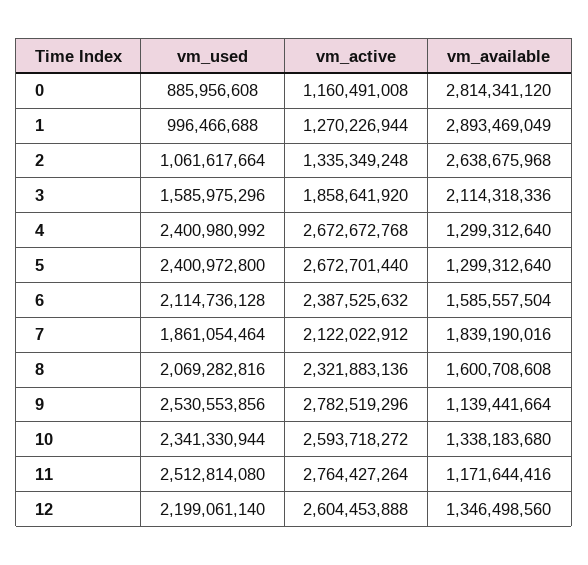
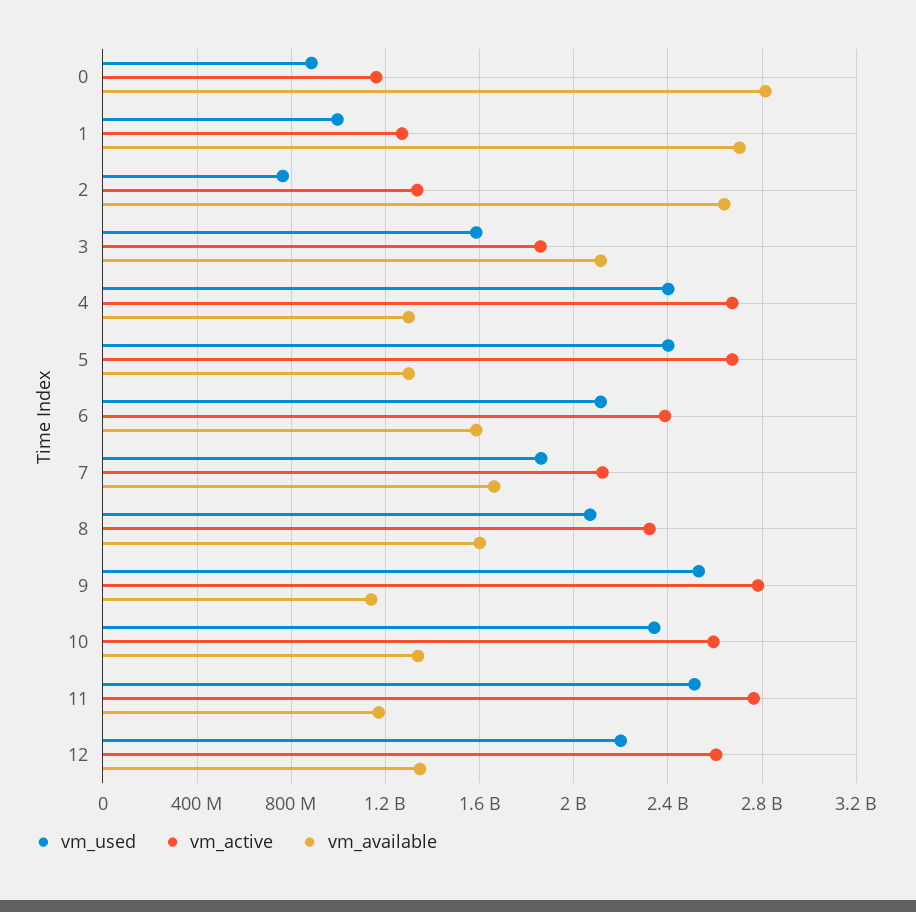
  {
    "vm_used": {
      "0": 885956608,
      "1": 996466688,
-     "2": 1061617664,
+     "2": 750000000,
      "3": 1585975296,
      "4": 2400980992,
      "5": 2400972800,
      "6": 2114736128,
      "7": 1861054464,
      "8": 2069282816,
      "9": 2530553856,
      "10": 2341330944,
      "11": 2512814080,
      "12": 2199061140
    },
    "vm_active": {
      "0": 1160491008,
      "1": 1270226944,
      "2": 1335349248,
      "3": 1858641920,
      "4": 2672672768,
      "5": 2672701440,
      "6": 2387525632,
      "7": 2122022912,
      "8": 2321883136,
      "9": 2782519296,
      "10": 2593718272,
      "11": 2764427264,
      "12": 2604453888
    },
    "vm_available": {
      "0": 2814341120,
-     "1": 2893469049,
+     "1": 2700000000,
      "2": 2638675968,
      "3": 2114318336,
      "4": 1299312640,
      "5": 1299312640,
      "6": 1585557504,
-     "7": 1839190016,
+     "7": 1650000000,
      "8": 1600708608,
      "9": 1139441664,
      "10": 1338183680,
      "11": 1171644416,
      "12": 1346498560
    }
  }

